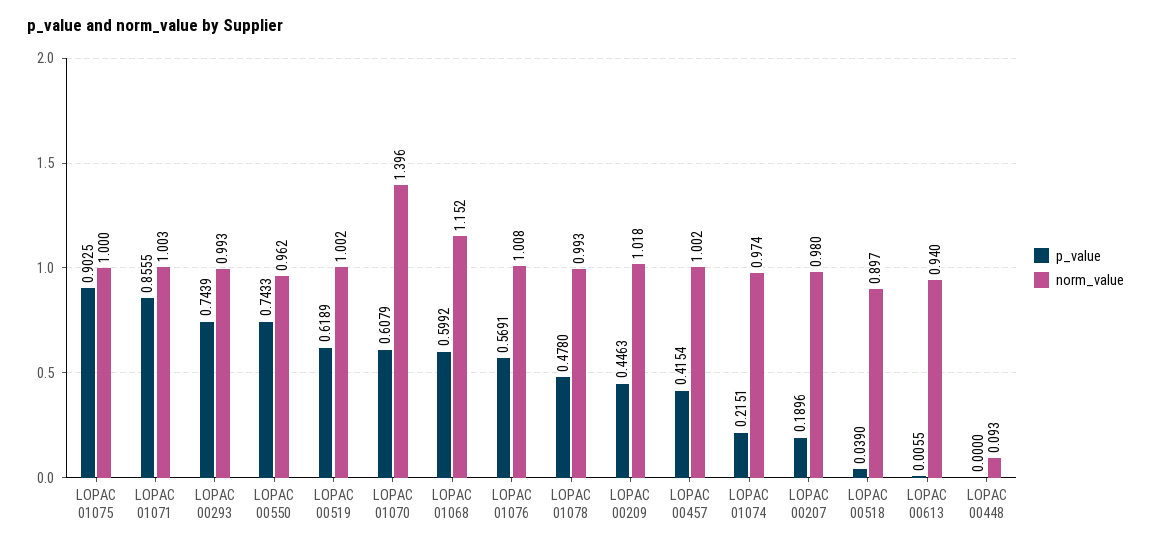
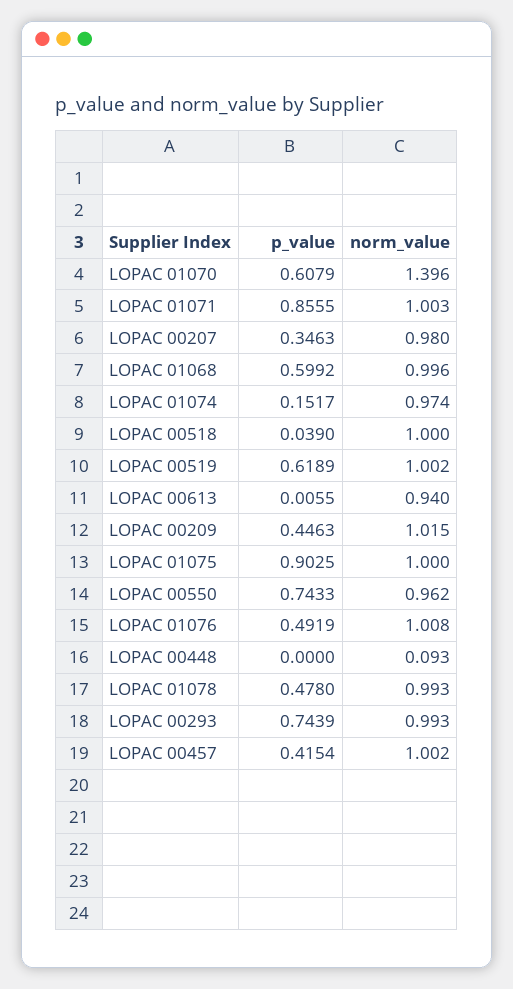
  {
    "p_value": {
      "LOPAC 01075": 0.9025,
      "LOPAC 01071": 0.8555,
      "LOPAC 00293": 0.7439,
      "LOPAC 00550": 0.7433,
      "LOPAC 00519": 0.6189,
      "LOPAC 01070": 0.6079,
      "LOPAC 01068": 0.5992,
-     "LOPAC 01076": 0.5691,
+     "LOPAC 01076": 0.4919,
      "LOPAC 01078": 0.478,
      "LOPAC 00209": 0.4463,
      "LOPAC 00457": 0.4154,
-     "LOPAC 01074": 0.2151,
+     "LOPAC 01074": 0.1517,
-     "LOPAC 00207": 0.1896,
+     "LOPAC 00207": 0.3463,
      "LOPAC 00518": 0.039,
      "LOPAC 00613": 0.0055,
      "LOPAC 00448": 0
    },
    "norm_value": {
      "LOPAC 01075": 1,
      "LOPAC 01071": 1.003,
      "LOPAC 00293": 0.993,
      "LOPAC 00550": 0.962,
      "LOPAC 00519": 1.002,
      "LOPAC 01070": 1.396,
-     "LOPAC 01068": 1.152,
+     "LOPAC 01068": 0.996,
      "LOPAC 01076": 1.008,
      "LOPAC 01078": 0.993,
-     "LOPAC 00209": 1.018,
+     "LOPAC 00209": 1.015,
      "LOPAC 00457": 1.002,
      "LOPAC 01074": 0.974,
      "LOPAC 00207": 0.98,
-     "LOPAC 00518": 0.897,
+     "LOPAC 00518": 1,
      "LOPAC 00613": 0.94,
      "LOPAC 00448": 0.093
    }
  }

